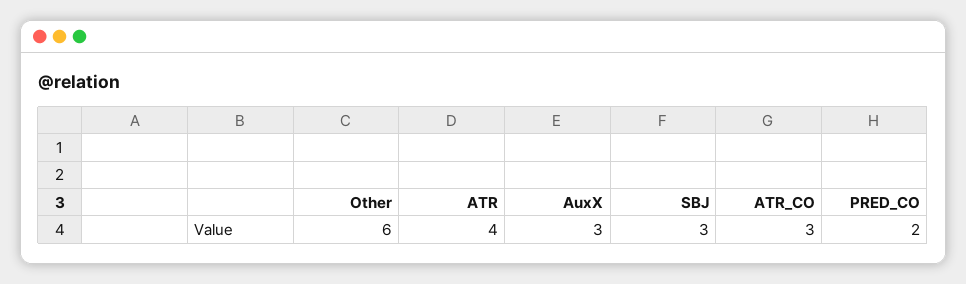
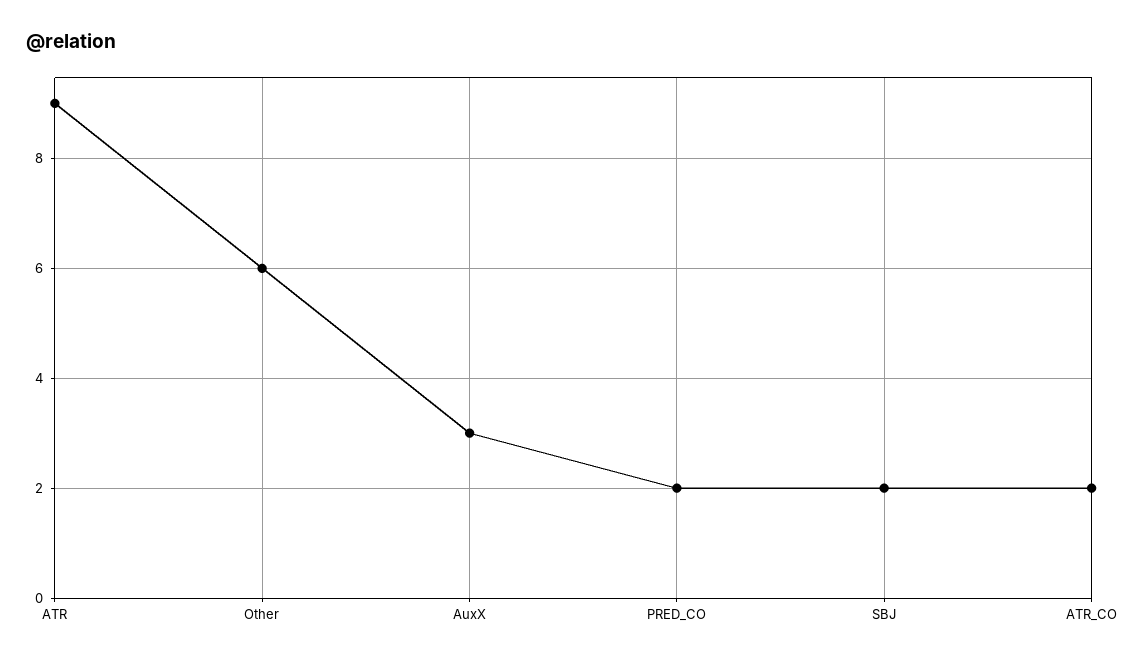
  {
    "Other": 6,
-   "ATR": 4,
+   "ATR": 9,
    "AuxX": 3,
-   "SBJ": 3,
+   "SBJ": 2,
-   "ATR_CO": 3,
+   "ATR_CO": 2,
    "PRED_CO": 2
  }

